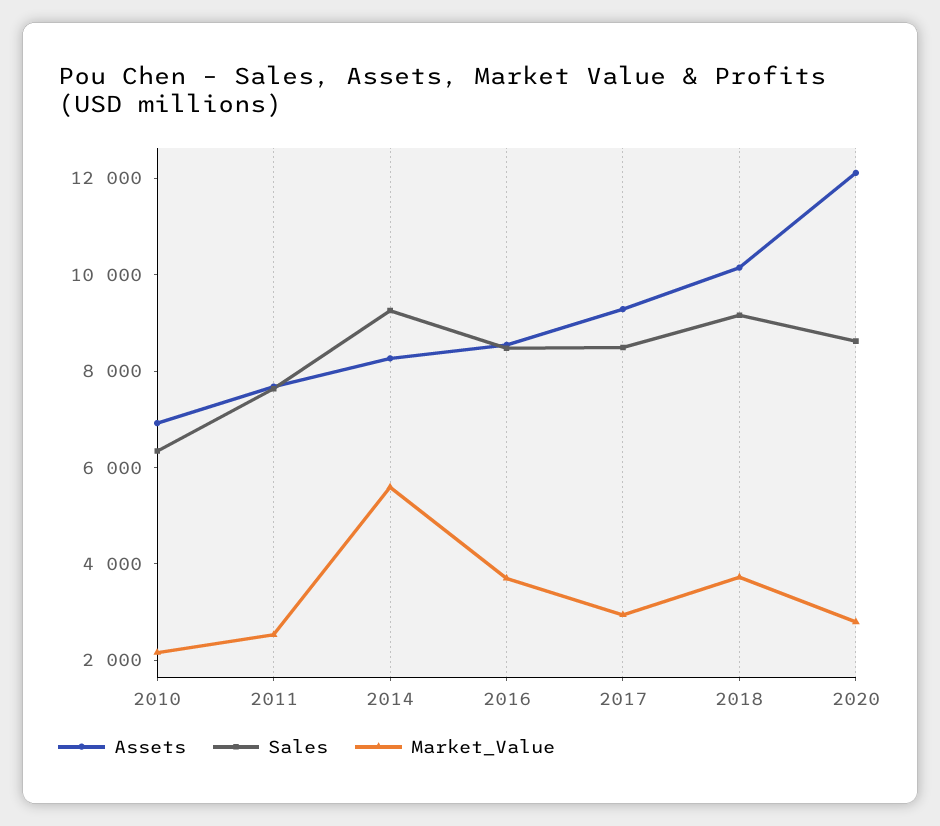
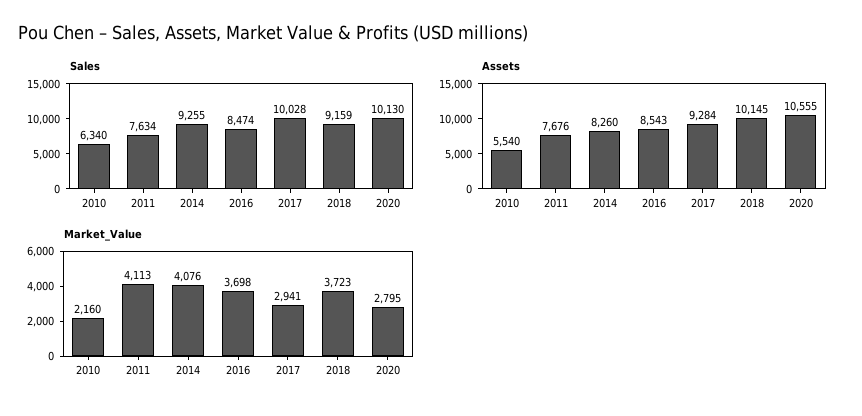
  {
    "Assets": {
-     "2010": 7000,
+     "2010": 5540,
      "2011": 7676,
      "2014": 8260,
      "2016": 8543,
      "2017": 9284,
      "2018": 10145,
-     "2020": 12000
+     "2020": 10555
    },
    "Sales": {
      "2010": 6340,
      "2011": 7634,
      "2014": 9255,
      "2016": 8474,
-     "2017": 8500,
+     "2017": 10028,
      "2018": 9159,
-     "2020": 8500
+     "2020": 10130
    },
    "Market_Value": {
      "2010": 2160,
-     "2011": 2500,
+     "2011": 4113,
-     "2014": 5500,
+     "2014": 4076,
      "2016": 3698,
      "2017": 2941,
      "2018": 3723,
      "2020": 2795
    }
  }

